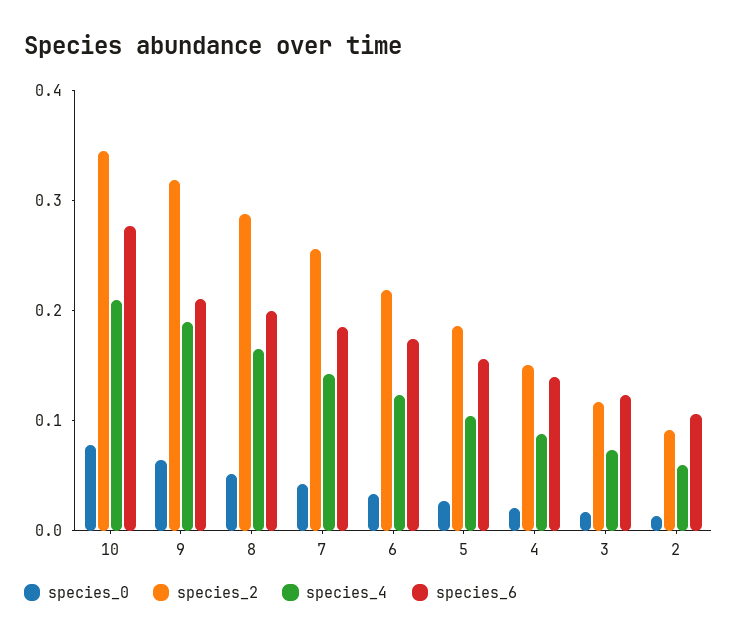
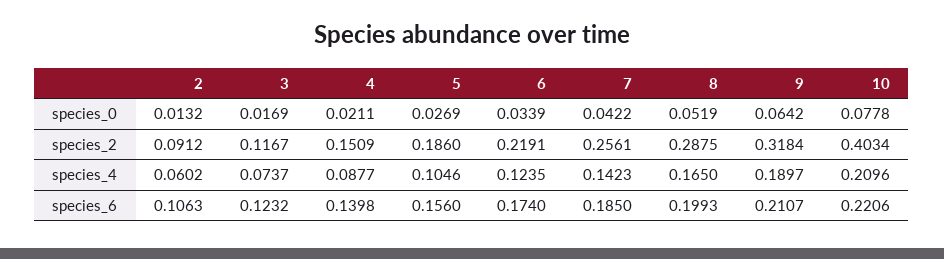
  {
    "species_0": {
      "10": 0.0778,
      "9": 0.0642,
      "8": 0.0519,
      "7": 0.0422,
      "6": 0.0339,
      "5": 0.0269,
      "4": 0.0211,
      "3": 0.0169,
      "2": 0.0132
    },
    "species_2": {
-     "10": 0.34,
+     "10": 0.4034,
      "9": 0.3184,
      "8": 0.2875,
      "7": 0.2561,
      "6": 0.2191,
      "5": 0.186,
      "4": 0.1509,
      "3": 0.1167,
      "2": 0.0912
    },
    "species_4": {
      "10": 0.2096,
      "9": 0.1897,
      "8": 0.165,
      "7": 0.1423,
      "6": 0.1235,
      "5": 0.1046,
      "4": 0.0877,
      "3": 0.0737,
      "2": 0.0602
    },
    "species_6": {
-     "10": 0.28,
+     "10": 0.2206,
      "9": 0.2107,
      "8": 0.1993,
      "7": 0.185,
      "6": 0.174,
      "5": 0.156,
      "4": 0.1398,
      "3": 0.1232,
      "2": 0.1063
    }
  }

